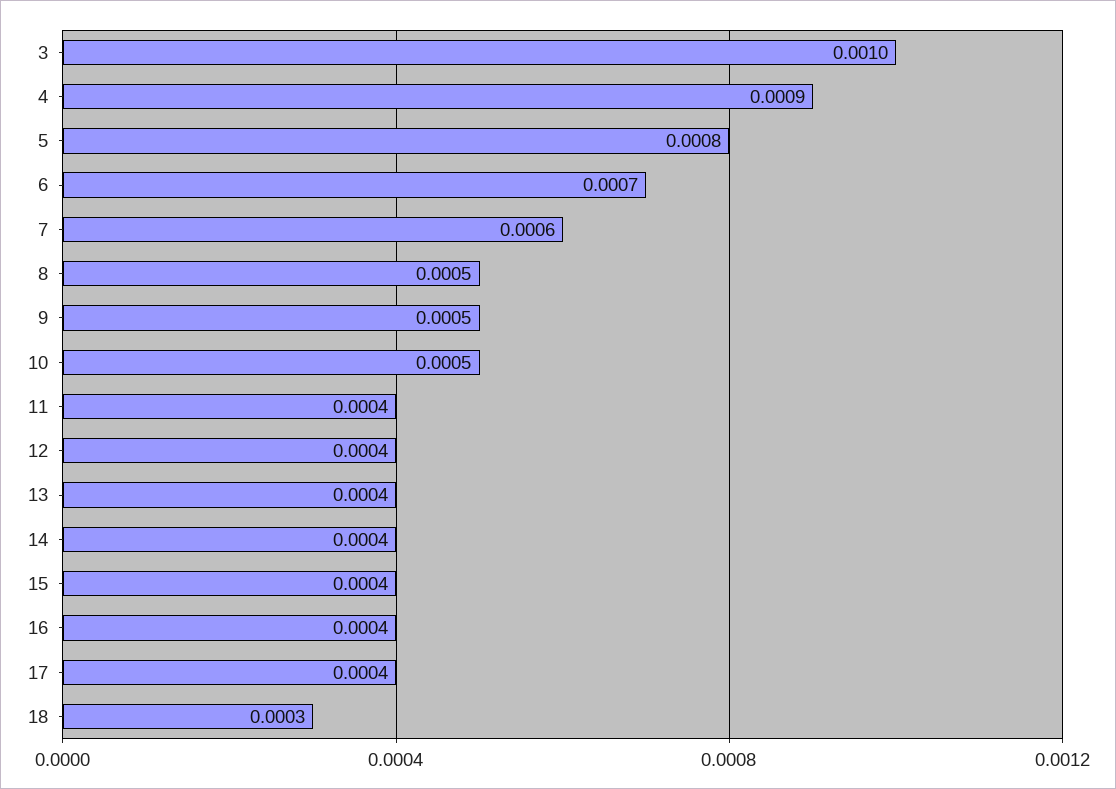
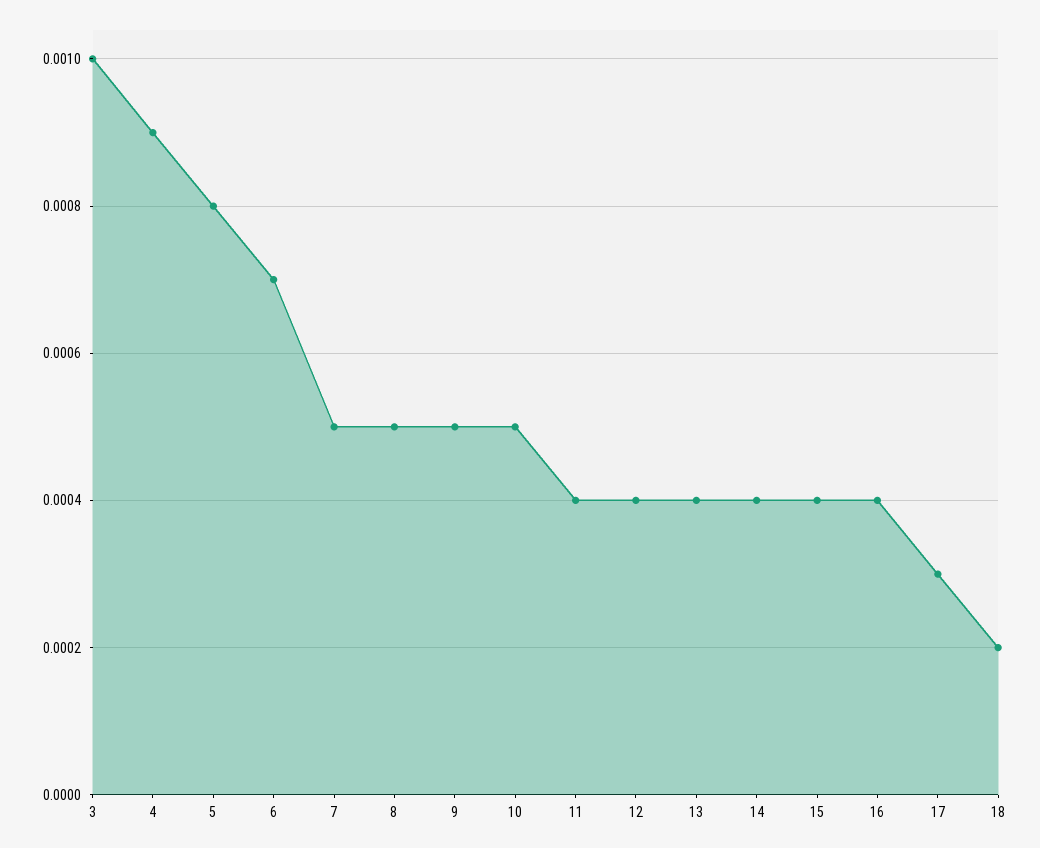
  {
    "3": 0.001,
    "4": 0.0009,
    "5": 0.0008,
    "6": 0.0007,
-   "7": 0.0006,
+   "7": 0.0005,
    "8": 0.0005,
    "9": 0.0005,
    "10": 0.0005,
    "11": 0.0004,
    "12": 0.0004,
    "13": 0.0004,
    "14": 0.0004,
    "15": 0.0004,
    "16": 0.0004,
-   "17": 0.0004,
+   "17": 0.0003,
-   "18": 0.0003
+   "18": 0.0002
  }

